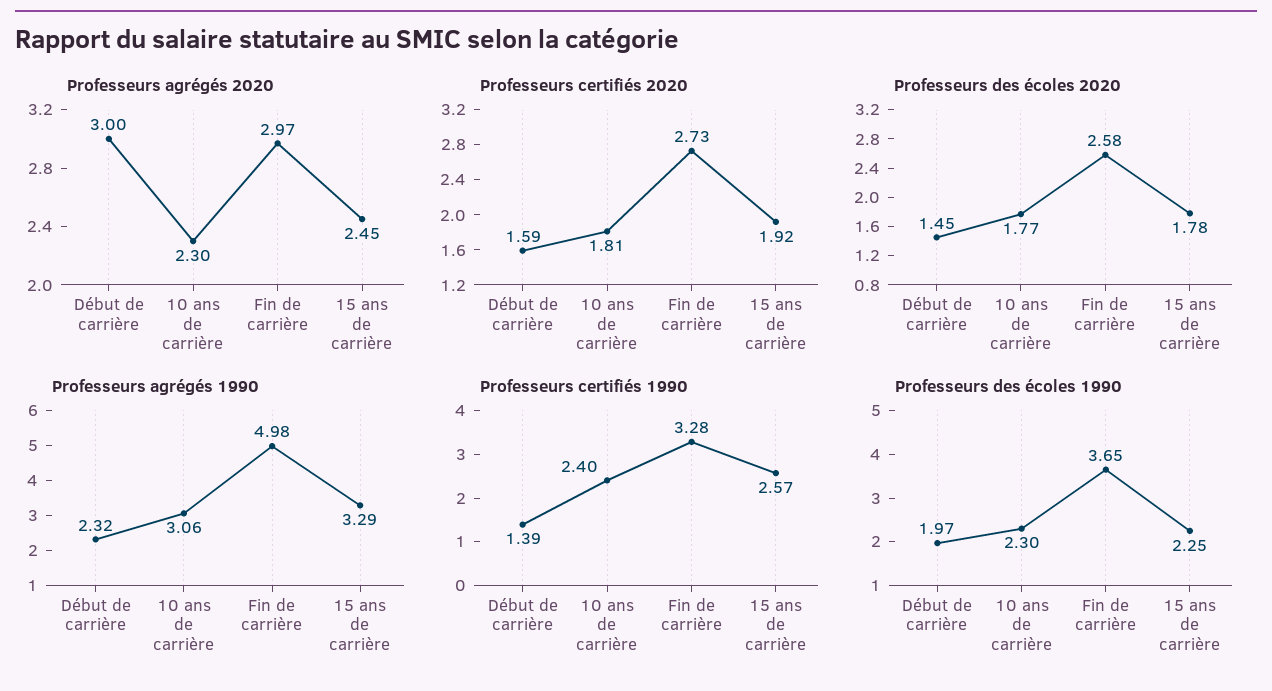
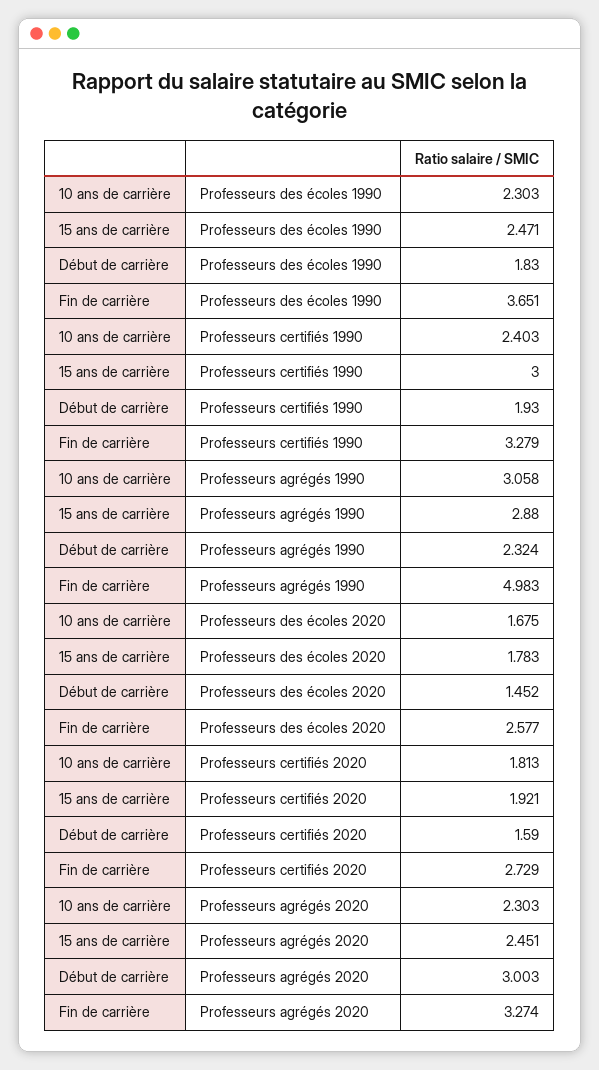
  {
    "Professeurs agrégés 2020": {
      "Début de carrière": 3.003,
      "10 ans de carrière": 2.303,
-     "Fin de carrière": 2.97,
+     "Fin de carrière": 3.274,
      "15 ans de carrière": 2.451
    },
    "Professeurs certifiés 2020": {
      "Début de carrière": 1.59,
      "10 ans de carrière": 1.813,
      "Fin de carrière": 2.729,
      "15 ans de carrière": 1.921
    },
    "Professeurs des écoles 2020": {
      "Début de carrière": 1.452,
-     "10 ans de carrière": 1.77,
+     "10 ans de carrière": 1.675,
      "Fin de carrière": 2.577,
      "15 ans de carrière": 1.783
    },
    "Professeurs agrégés 1990": {
      "Début de carrière": 2.324,
      "10 ans de carrière": 3.058,
      "Fin de carrière": 4.983,
-     "15 ans de carrière": 3.29
+     "15 ans de carrière": 2.88
    },
    "Professeurs certifiés 1990": {
-     "Début de carrière": 1.39,
+     "Début de carrière": 1.93,
      "10 ans de carrière": 2.403,
      "Fin de carrière": 3.279,
-     "15 ans de carrière": 2.57
+     "15 ans de carrière": 3
    },
    "Professeurs des écoles 1990": {
-     "Début de carrière": 1.97,
+     "Début de carrière": 1.83,
      "10 ans de carrière": 2.303,
      "Fin de carrière": 3.651,
-     "15 ans de carrière": 2.25
+     "15 ans de carrière": 2.471
    }
  }

